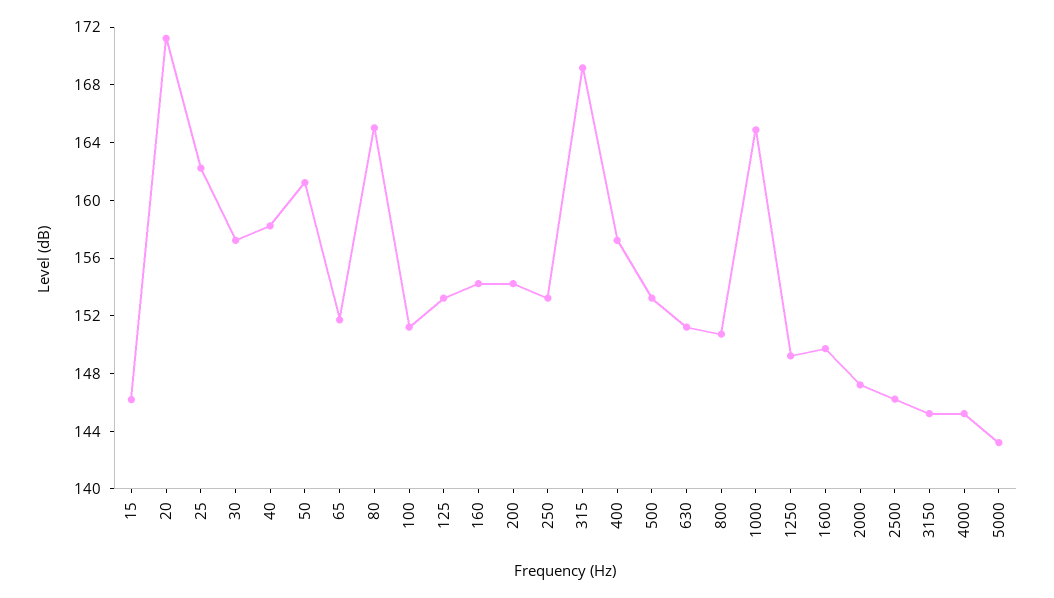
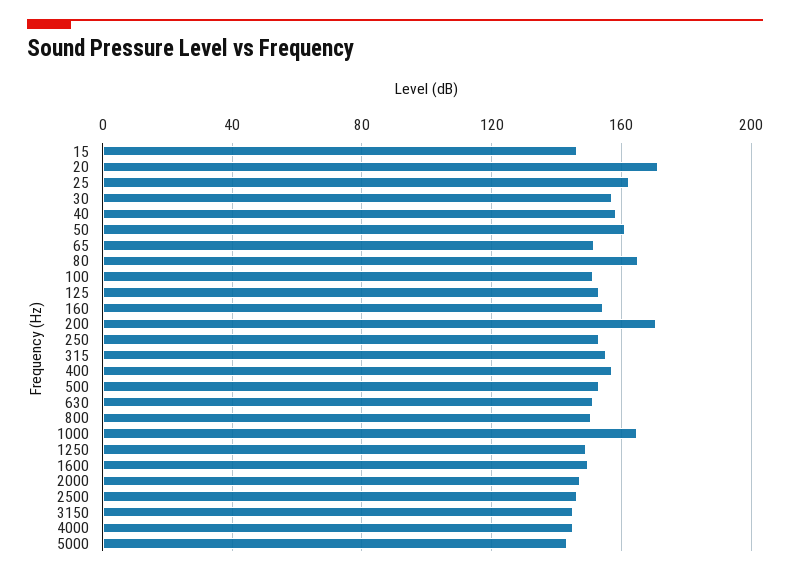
  {
    "15": 146,
    "20": 171,
    "25": 162,
    "30": 157,
    "40": 158,
    "50": 161,
    "65": 152,
    "80": 165,
    "100": 151,
    "125": 153,
    "160": 154,
-   "200": 154,
+   "200": 170,
    "250": 153,
-   "315": 169,
+   "315": 155,
    "400": 157,
    "500": 153,
    "630": 151,
    "800": 151,
    "1000": 165,
    "1250": 149,
    "1600": 150,
    "2000": 147,
    "2500": 146,
    "3150": 145,
    "4000": 145,
    "5000": 143
  }

